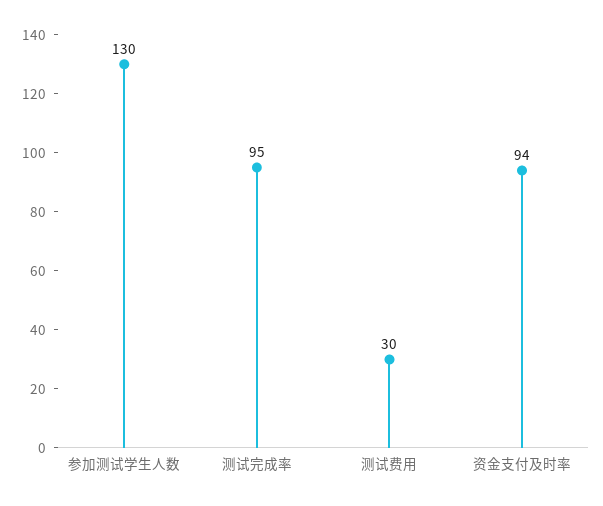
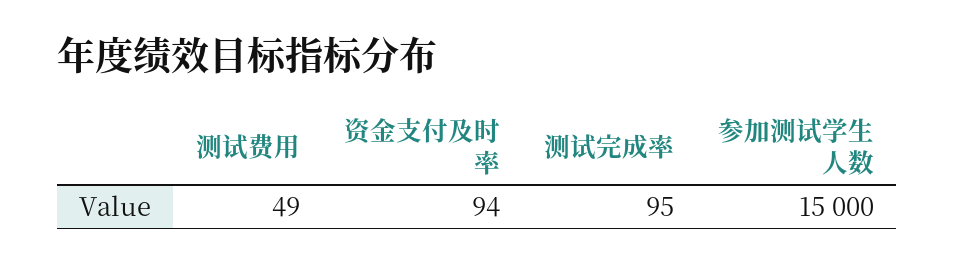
  {
-   "参加测试学生人数": 130,
+   "参加测试学生人数": 15000,
    "测试完成率": 95,
-   "测试费用": 30,
+   "测试费用": 49,
    "资金支付及时率": 94
  }

